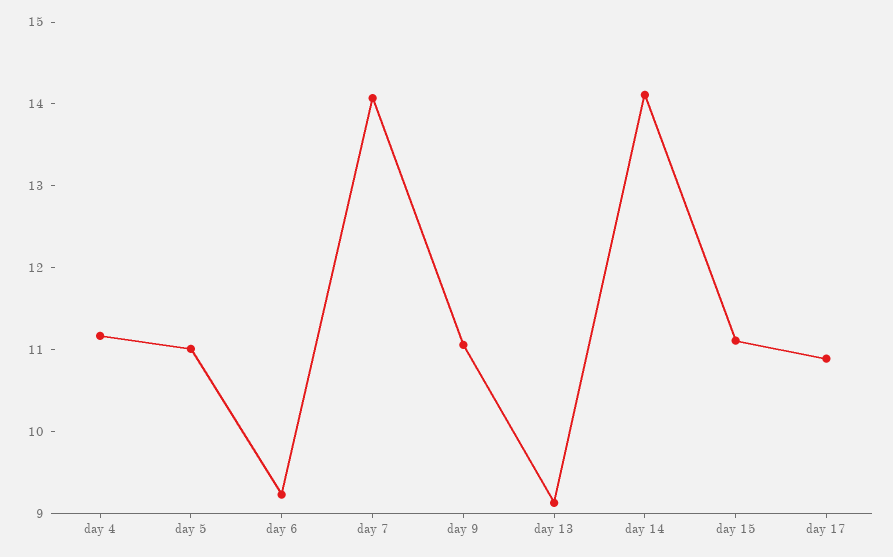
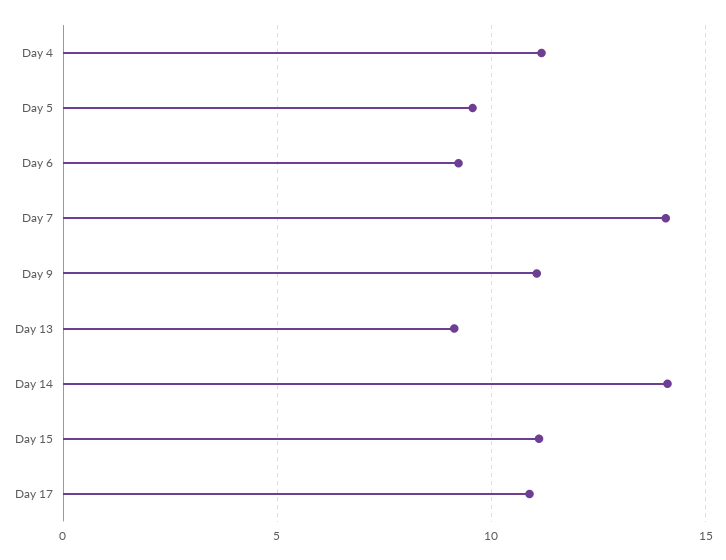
  {
    "day 4": 11.2,
-   "day 5": 11,
+   "day 5": 9.5,
    "day 6": 9.2,
    "day 7": 14,
    "day 9": 11,
    "day 13": 9.2,
    "day 14": 14.2,
    "day 15": 11.2,
    "day 17": 10.8
  }

